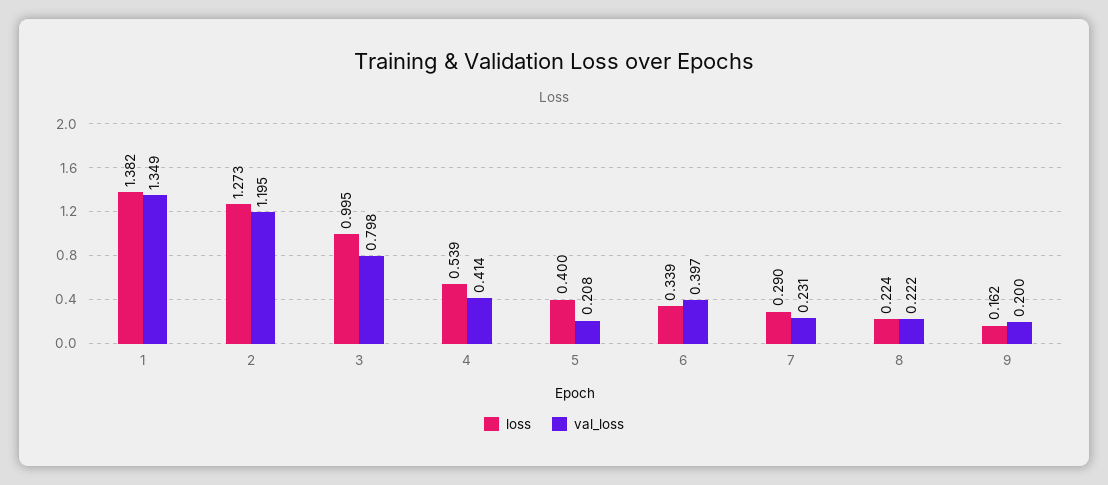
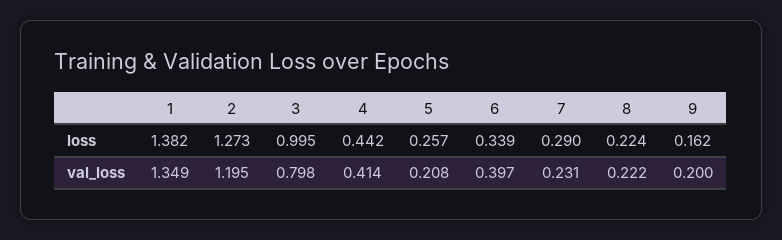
  {
    "loss": {
      "1": 1.382,
      "2": 1.273,
      "3": 0.995,
-     "4": 0.539,
+     "4": 0.442,
-     "5": 0.4,
+     "5": 0.257,
      "6": 0.339,
      "7": 0.29,
      "8": 0.224,
      "9": 0.162
    },
    "val_loss": {
      "1": 1.349,
      "2": 1.195,
      "3": 0.798,
      "4": 0.414,
      "5": 0.208,
      "6": 0.397,
      "7": 0.231,
      "8": 0.222,
      "9": 0.2
    }
  }

